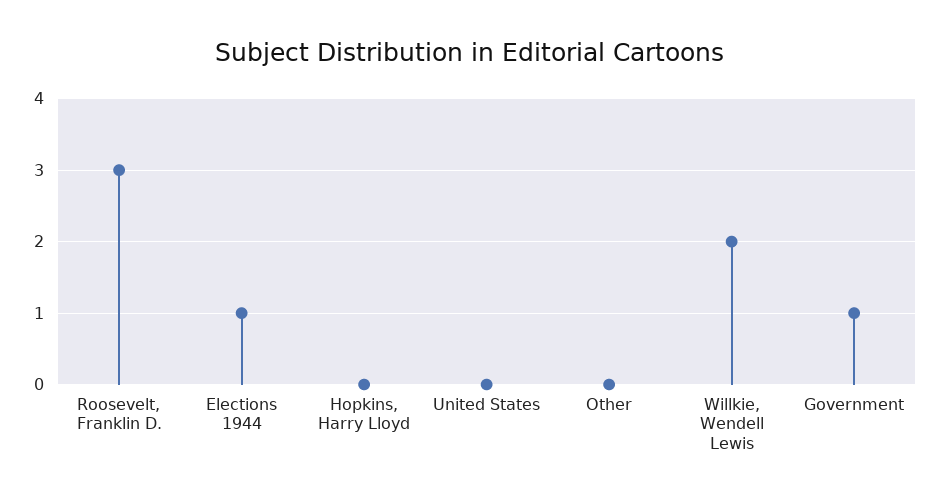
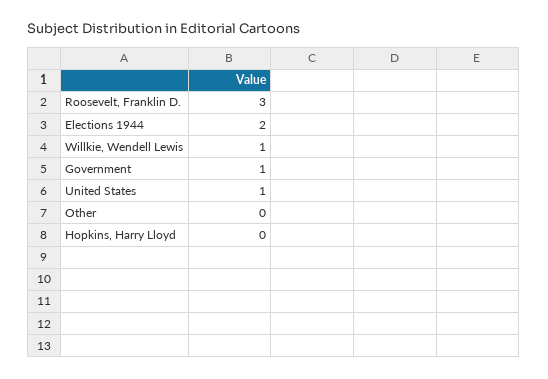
  {
    "Roosevelt, Franklin D.": 3,
-   "Elections 1944": 1,
+   "Elections 1944": 2,
    "Hopkins, Harry Lloyd": 0,
-   "United States": 0,
+   "United States": 1,
    "Other": 0,
-   "Willkie, Wendell Lewis": 2,
+   "Willkie, Wendell Lewis": 1,
    "Government": 1
  }

